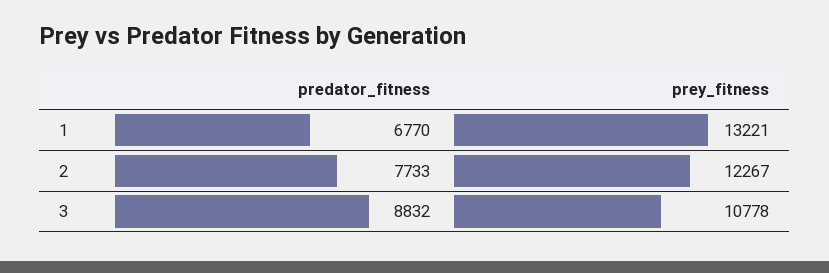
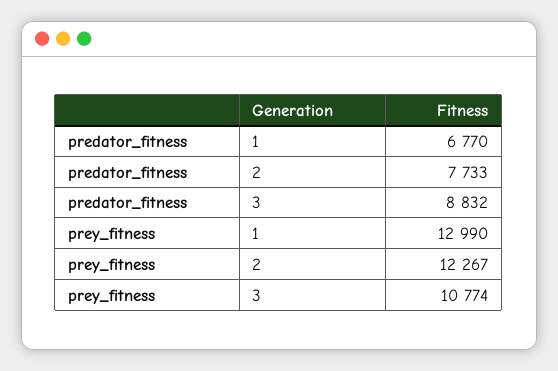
  {
    "predator_fitness": {
      "1": 6770,
      "2": 7733,
      "3": 8832
    },
    "prey_fitness": {
-     "1": 13221,
+     "1": 12990,
      "2": 12267,
-     "3": 10778
+     "3": 10774
    }
  }

